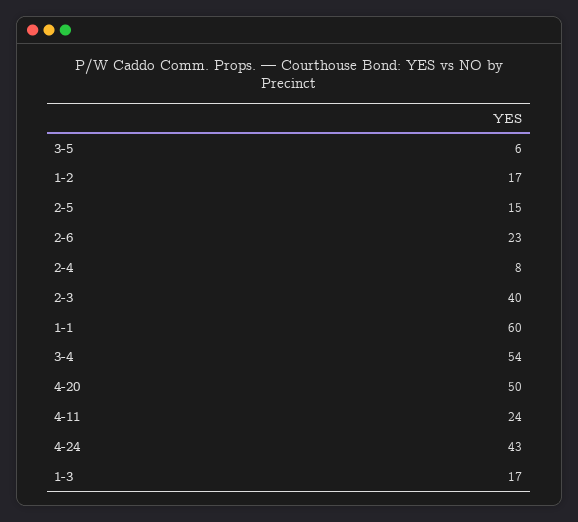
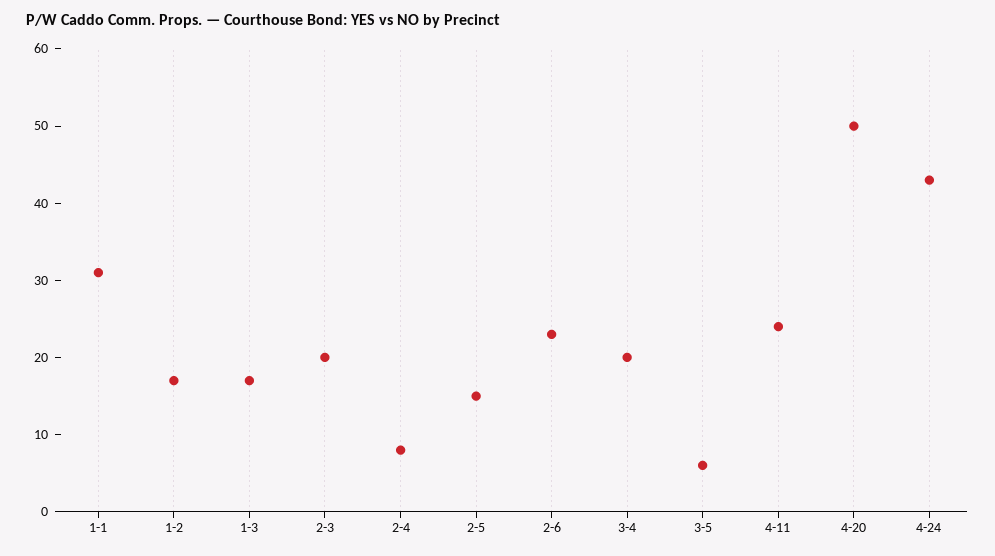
  {
    "3-5": 6,
    "1-2": 17,
    "2-5": 15,
    "2-6": 23,
    "2-4": 8,
-   "2-3": 40,
+   "2-3": 20,
-   "1-1": 60,
+   "1-1": 30,
-   "3-4": 54,
+   "3-4": 20,
    "4-20": 50,
    "4-11": 24,
    "4-24": 43,
    "1-3": 17
  }

